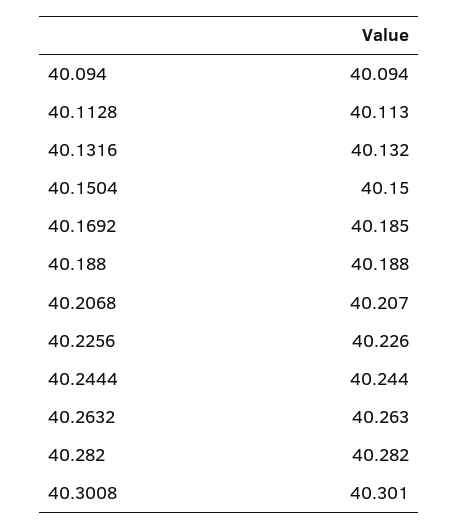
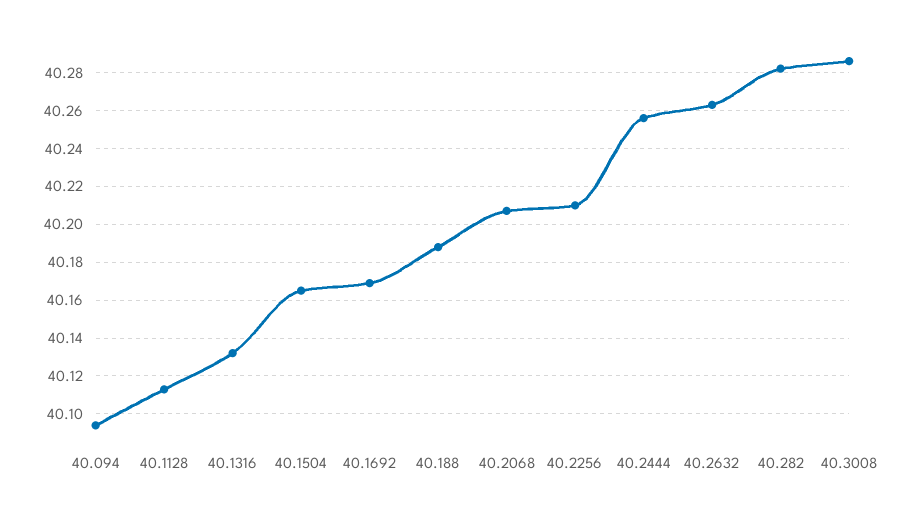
  {
    "40.094": 40.094,
    "40.1128": 40.113,
    "40.1316": 40.132,
-   "40.1504": 40.15,
+   "40.1504": 40.165,
-   "40.1692": 40.185,
+   "40.1692": 40.17,
    "40.188": 40.188,
    "40.2068": 40.207,
-   "40.2256": 40.226,
+   "40.2256": 40.21,
-   "40.2444": 40.244,
+   "40.2444": 40.255,
    "40.2632": 40.263,
    "40.282": 40.282,
-   "40.3008": 40.301
+   "40.3008": 40.285
  }

